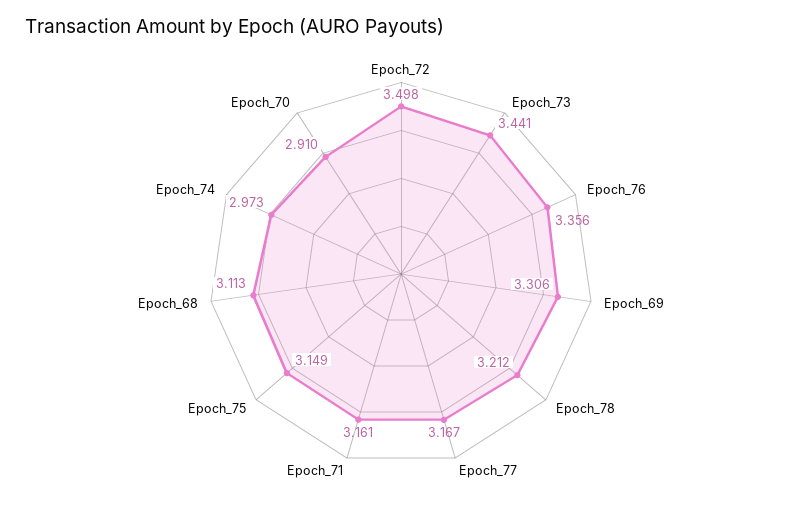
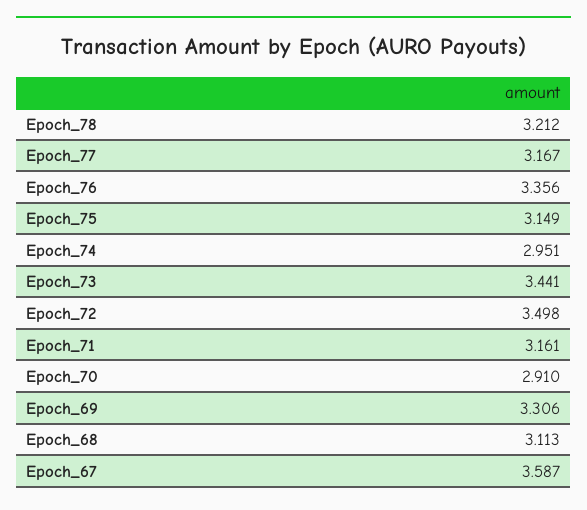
  {
    "Epoch_72": 3.498,
    "Epoch_73": 3.441,
    "Epoch_76": 3.356,
    "Epoch_69": 3.306,
    "Epoch_78": 3.212,
    "Epoch_77": 3.167,
    "Epoch_71": 3.161,
    "Epoch_75": 3.149,
    "Epoch_68": 3.113,
-   "Epoch_74": 2.973,
+   "Epoch_74": 2.951,
-   "Epoch_70": 2.91
+   "Epoch_70": 2.91,
+   "Epoch_67": 3.587
  }

